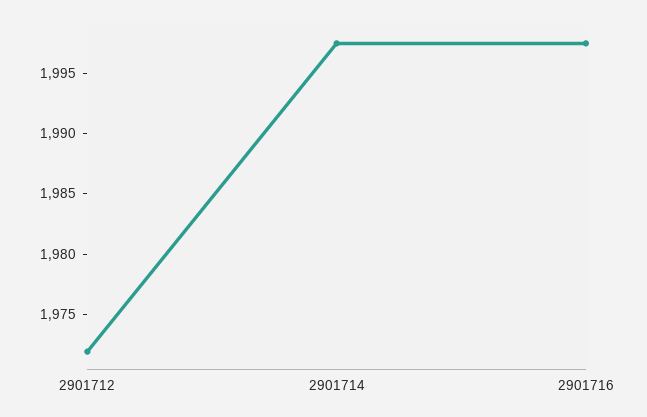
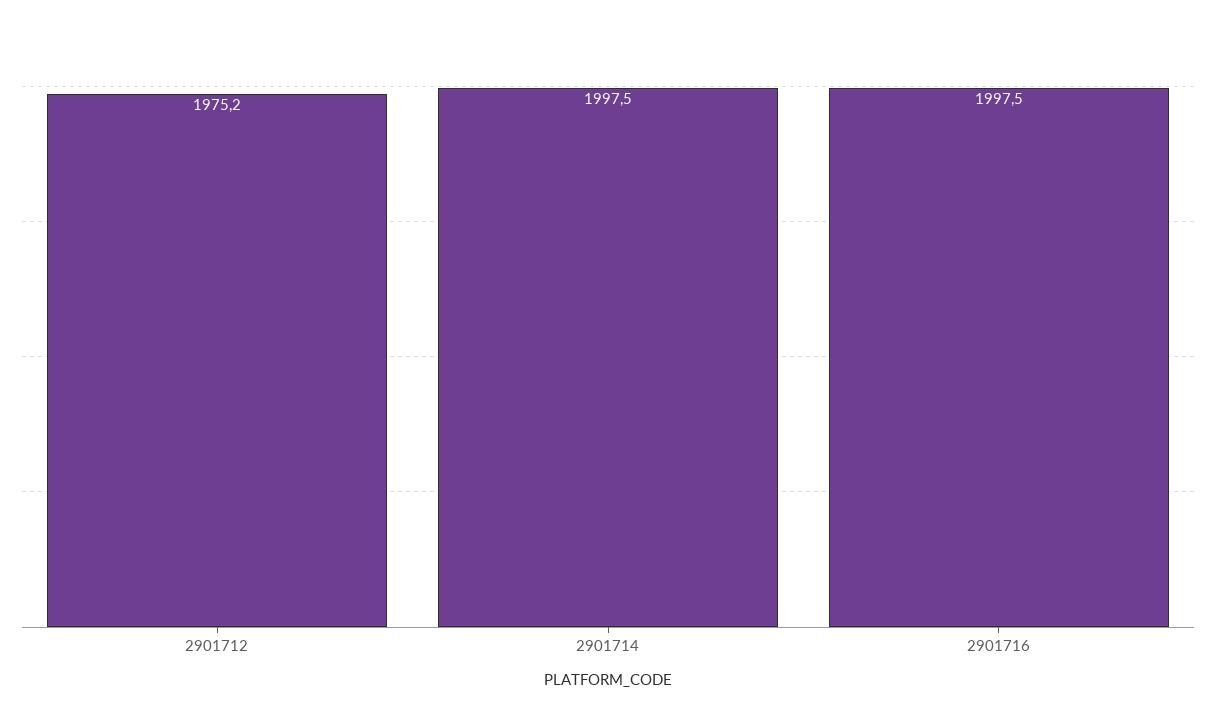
  {
-   "2901712": 1972,
+   "2901712": 1975.2,
    "2901714": 1997.5,
    "2901716": 1997.5
  }

